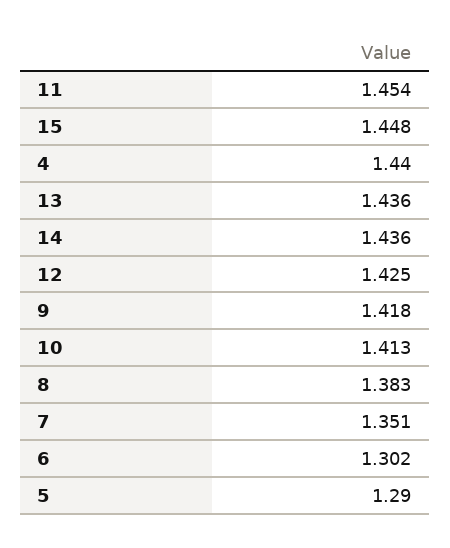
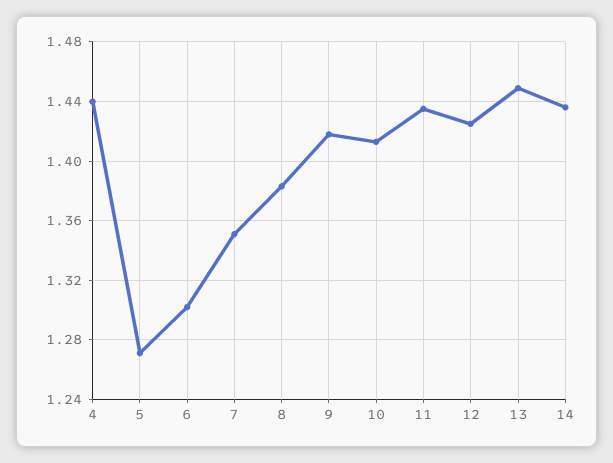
  {
-   "11": 1.454,
+   "11": 1.435,
-   "15": 1.448,
    "4": 1.44,
-   "13": 1.436,
+   "13": 1.45,
    "14": 1.436,
    "12": 1.425,
    "9": 1.418,
    "10": 1.413,
    "8": 1.383,
    "7": 1.351,
    "6": 1.302,
-   "5": 1.29
+   "5": 1.27
  }

